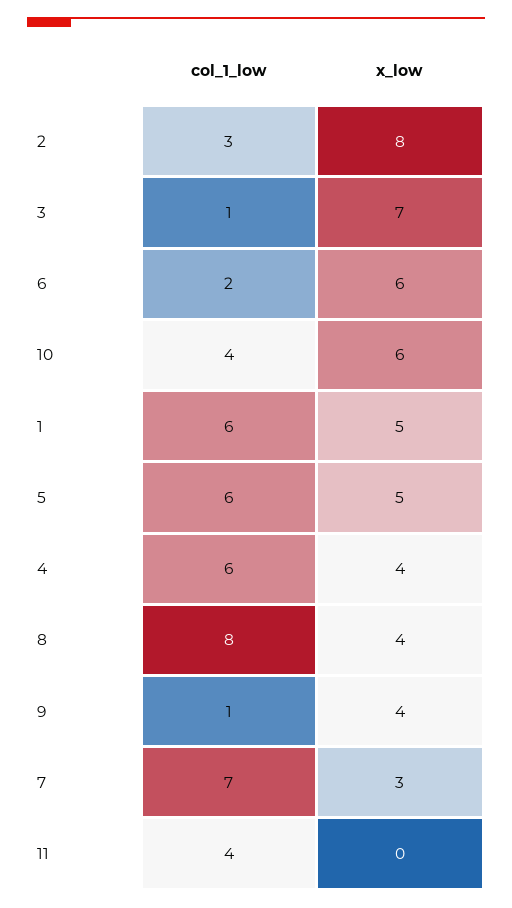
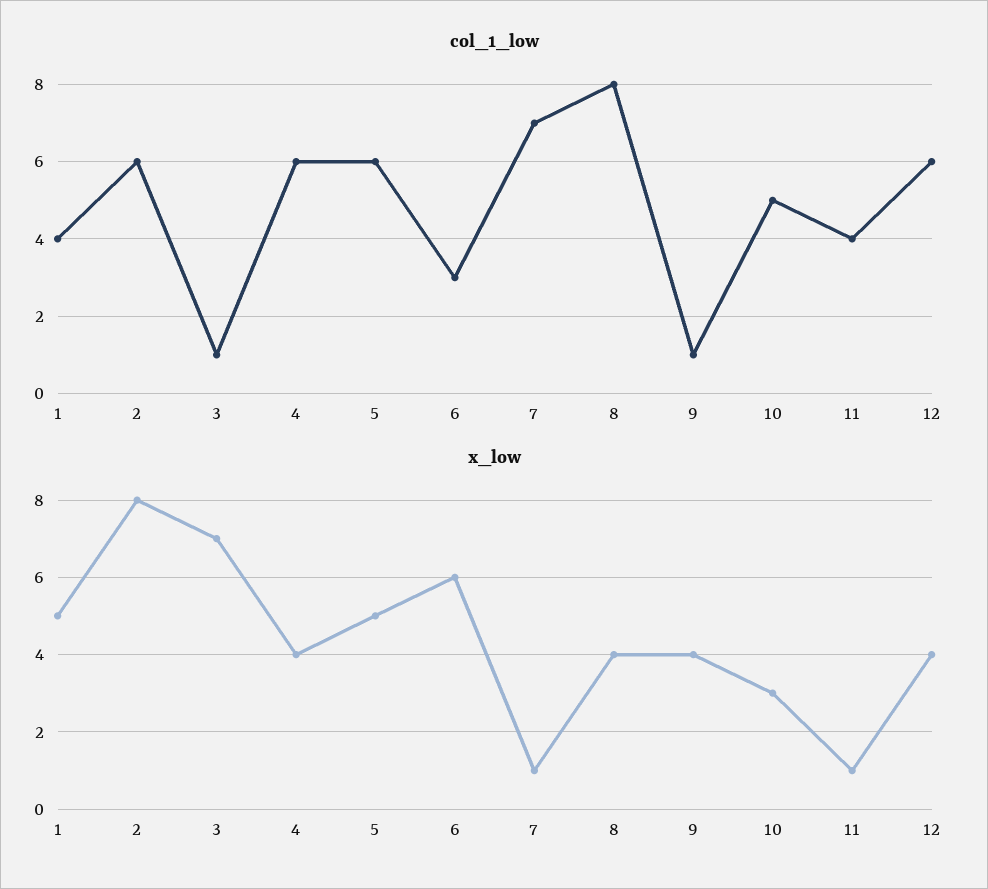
  {
    "col_1_low": {
-     "2": 3,
+     "2": 6,
      "3": 1,
-     "6": 2,
+     "6": 3,
-     "10": 4,
+     "10": 5,
-     "1": 6,
+     "1": 4,
      "5": 6,
      "4": 6,
      "8": 8,
      "9": 1,
      "7": 7,
-     "11": 4
+     "11": 4,
+     "12": 6
    },
    "x_low": {
      "2": 8,
      "3": 7,
      "6": 6,
-     "10": 6,
+     "10": 3,
      "1": 5,
      "5": 5,
      "4": 4,
      "8": 4,
      "9": 4,
-     "7": 3,
+     "7": 1,
-     "11": 0
+     "11": 1,
+     "12": 4
    }
  }

